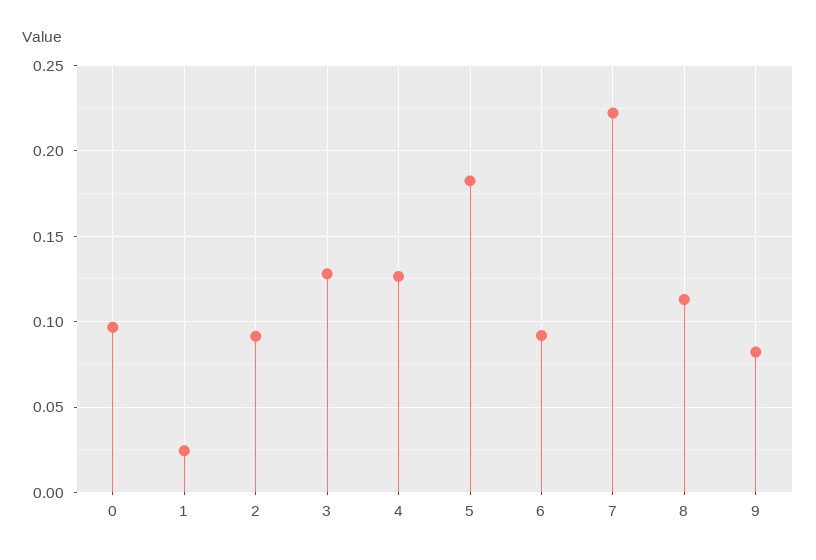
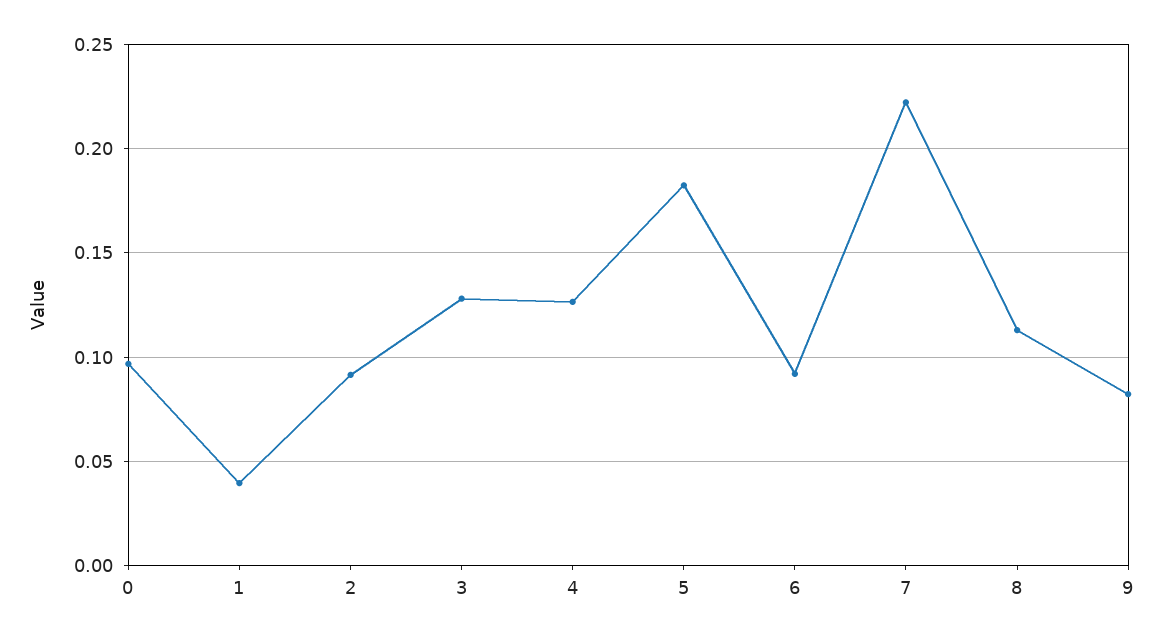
  {
    "0": 0.095,
-   "1": 0.025,
+   "1": 0.04,
    "2": 0.09,
    "3": 0.13,
    "4": 0.125,
    "5": 0.18,
    "6": 0.09,
    "7": 0.22,
    "8": 0.115,
    "9": 0.08
  }

